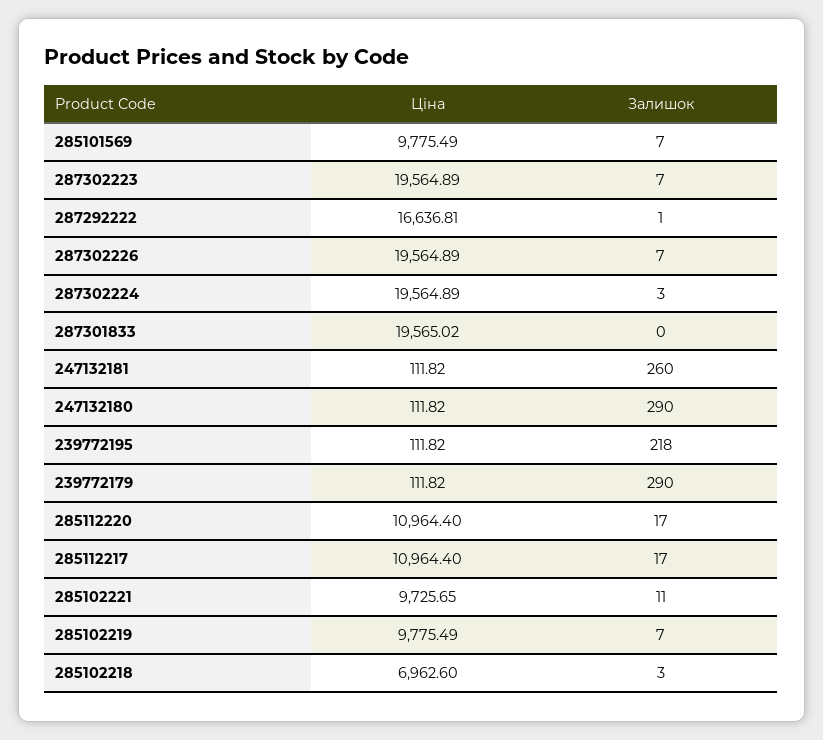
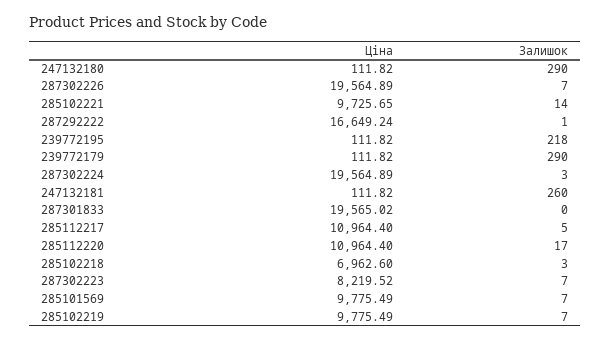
  {
    "Ціна": {
      "285101569": 9775.49,
-     "287302223": 19564.89,
+     "287302223": 8219.52,
-     "287292222": 16636.81,
+     "287292222": 16649.24,
      "287302226": 19564.89,
      "287302224": 19564.89,
      "287301833": 19565.02,
      "247132181": 111.82,
      "247132180": 111.82,
      "239772195": 111.82,
      "239772179": 111.82,
      "285112220": 10964.4,
      "285112217": 10964.4,
      "285102221": 9725.65,
      "285102219": 9775.49,
      "285102218": 6962.6
    },
    "Залишок": {
      "285101569": 7,
      "287302223": 7,
      "287292222": 1,
      "287302226": 7,
      "287302224": 3,
      "287301833": 0,
      "247132181": 260,
      "247132180": 290,
      "239772195": 218,
      "239772179": 290,
      "285112220": 17,
-     "285112217": 17,
+     "285112217": 5,
-     "285102221": 11,
+     "285102221": 14,
      "285102219": 7,
      "285102218": 3
    }
  }

